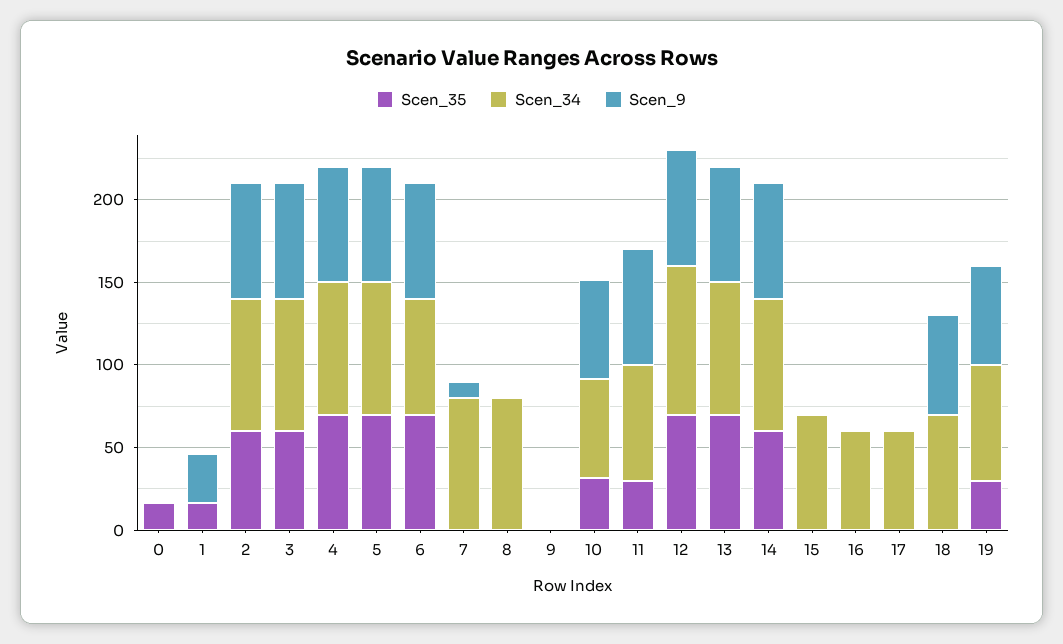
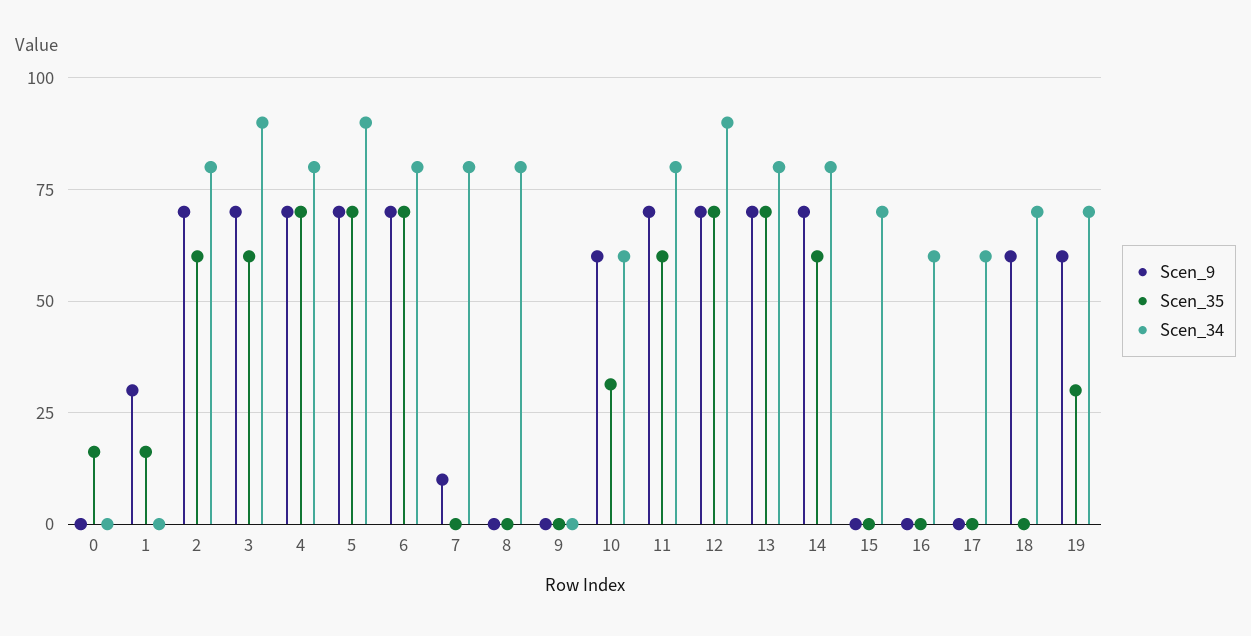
  {
    "Scen_35": {
      "0": 15,
      "1": 15,
      "2": 60,
      "3": 60,
      "4": 70,
      "5": 70,
      "6": 70,
      "7": 0,
      "8": 0,
      "9": 0,
      "10": 32.5,
-     "11": 30,
+     "11": 60,
      "12": 70,
      "13": 70,
      "14": 60,
      "15": 0,
      "16": 0,
      "17": 0,
      "18": 0,
      "19": 30
    },
    "Scen_34": {
      "0": 0,
      "1": 0,
      "2": 80,
-     "3": 80,
+     "3": 90,
      "4": 80,
-     "5": 80,
+     "5": 90,
-     "6": 70,
+     "6": 80,
      "7": 80,
      "8": 80,
      "9": 0,
      "10": 60,
-     "11": 70,
+     "11": 80,
      "12": 90,
      "13": 80,
      "14": 80,
      "15": 70,
      "16": 60,
      "17": 60,
      "18": 70,
      "19": 70
    },
    "Scen_9": {
      "0": 0,
      "1": 30,
      "2": 70,
      "3": 70,
      "4": 70,
      "5": 70,
      "6": 70,
      "7": 10,
      "8": 0,
      "9": 0,
      "10": 60,
      "11": 70,
      "12": 70,
      "13": 70,
      "14": 70,
      "15": 0,
      "16": 0,
      "17": 0,
      "18": 60,
      "19": 60
    }
  }

